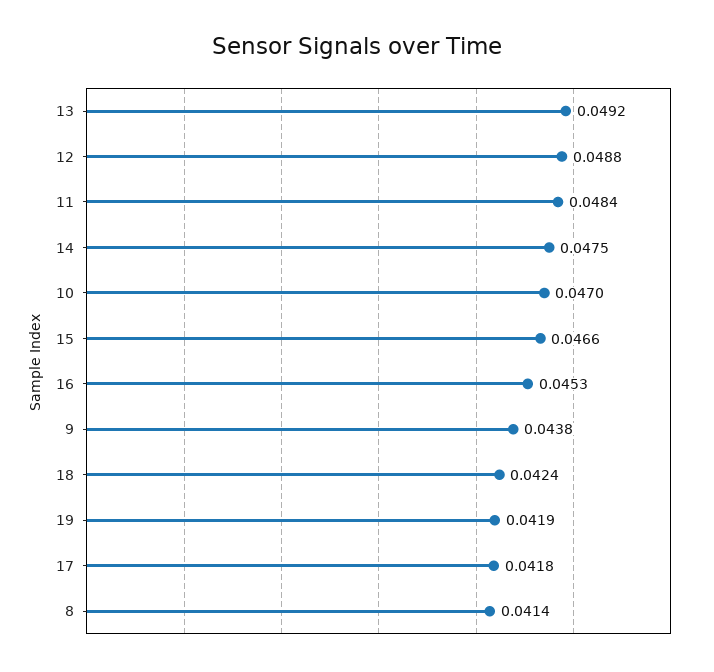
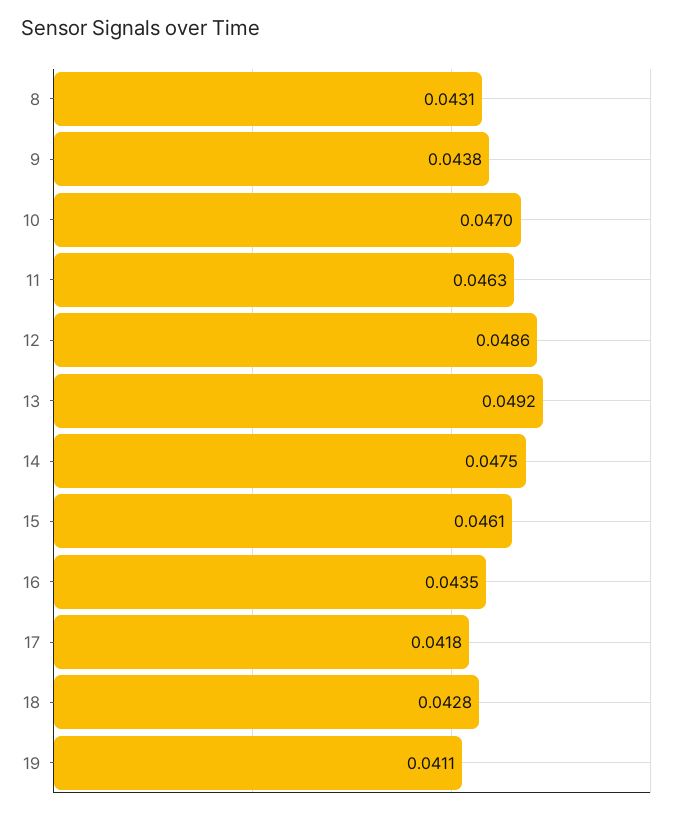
  {
    "13": 0.0492,
-   "12": 0.0488,
+   "12": 0.0486,
-   "11": 0.0484,
+   "11": 0.0463,
    "14": 0.0475,
    "10": 0.047,
-   "15": 0.0466,
+   "15": 0.0461,
-   "16": 0.0453,
+   "16": 0.0435,
    "9": 0.0438,
-   "18": 0.0424,
+   "18": 0.0428,
-   "19": 0.0419,
+   "19": 0.0411,
    "17": 0.0418,
-   "8": 0.0414
+   "8": 0.0431
  }

